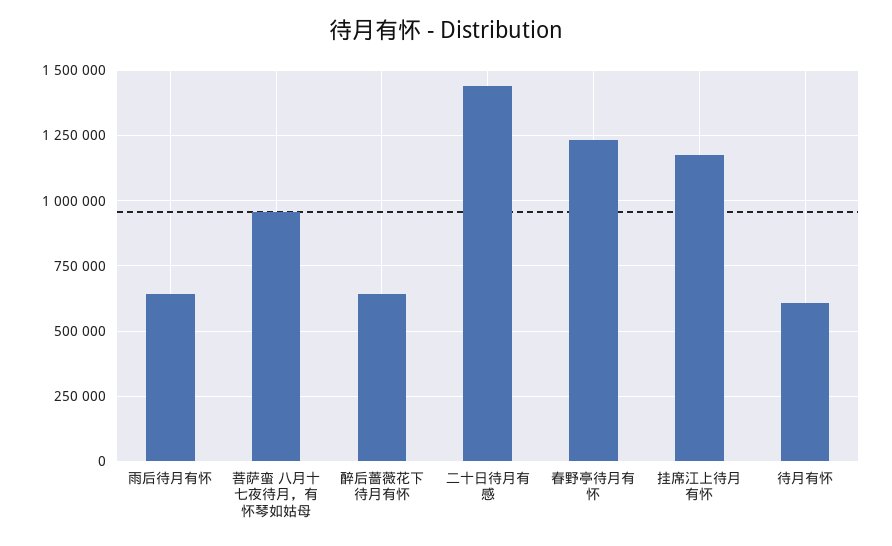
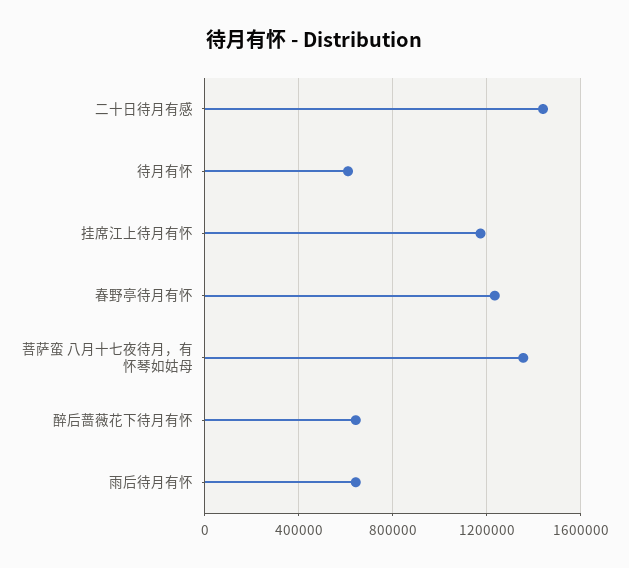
  {
    "雨后待月有怀": 650000,
-   "菩萨蛮 八月十七夜待月，有怀琴如姑母": 950000,
+   "菩萨蛮 八月十七夜待月，有怀琴如姑母": 1350000,
    "醉后蔷薇花下待月有怀": 650000,
    "二十日待月有感": 1450000,
    "春野亭待月有怀": 1225000,
    "挂席江上待月有怀": 1175000,
    "待月有怀": 600000
  }

